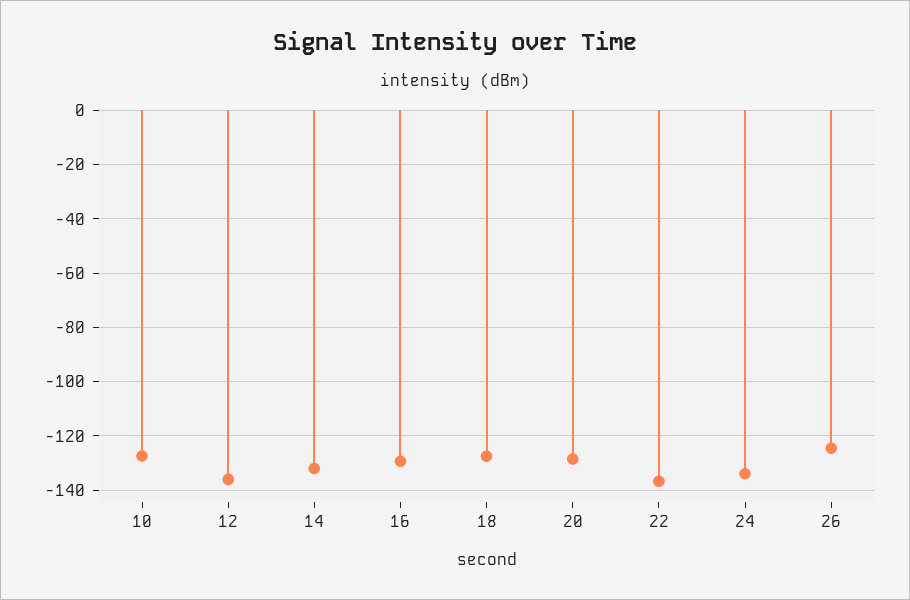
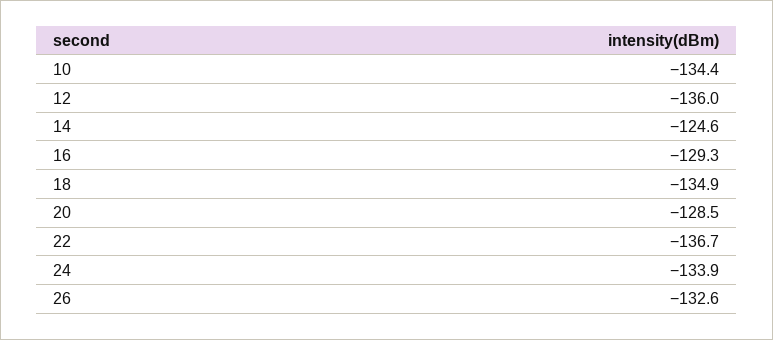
  {
-   "10": -127.5,
+   "10": -134.4,
    "12": -136,
-   "14": -132.5,
+   "14": -124.6,
    "16": -129.3,
-   "18": -127.5,
+   "18": -134.9,
    "20": -128.5,
    "22": -136.7,
    "24": -133.9,
-   "26": -125
+   "26": -132.6
  }

